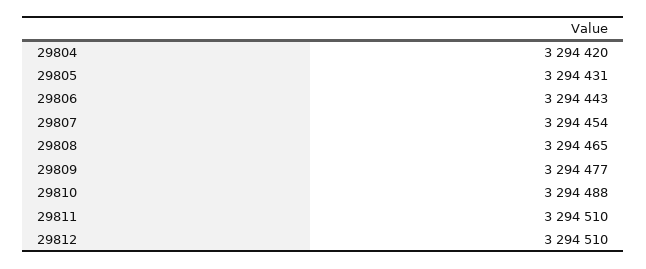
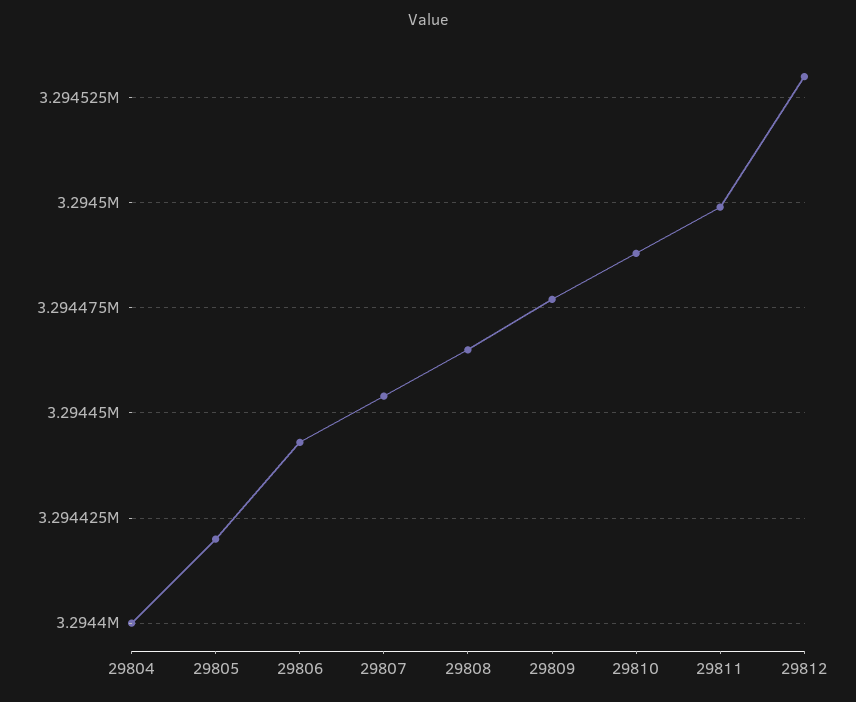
  {
-   "29804": 3294420,
+   "29804": 3294400,
-   "29805": 3294431,
+   "29805": 3294420,
    "29806": 3294443,
    "29807": 3294454,
    "29808": 3294465,
    "29809": 3294477,
    "29810": 3294488,
-   "29811": 3294510,
+   "29811": 3294500,
-   "29812": 3294510
+   "29812": 3294530
  }

